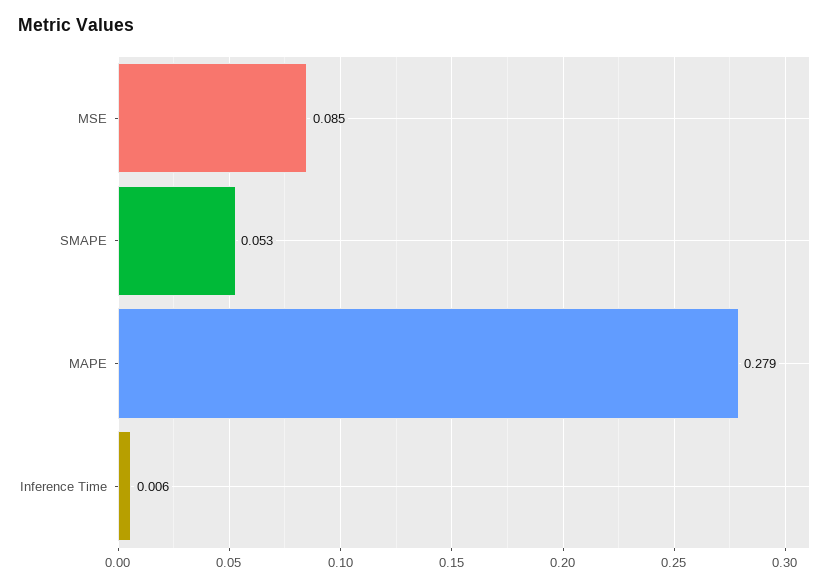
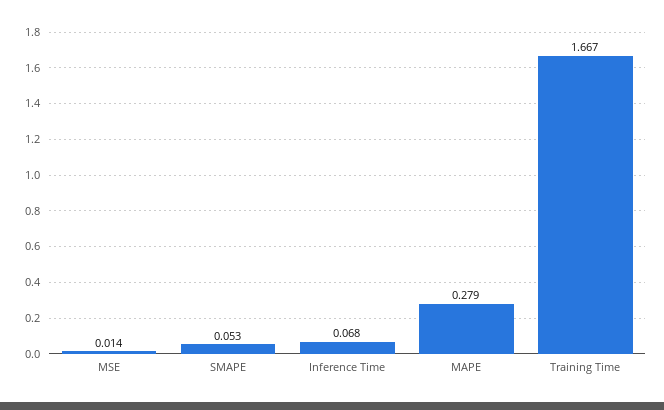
  {
-   "MSE": 0.085,
+   "MSE": 0.014,
    "SMAPE": 0.053,
    "MAPE": 0.279,
-   "Inference Time": 0.006
+   "Inference Time": 0.068,
+   "Training Time": 1.667
  }

